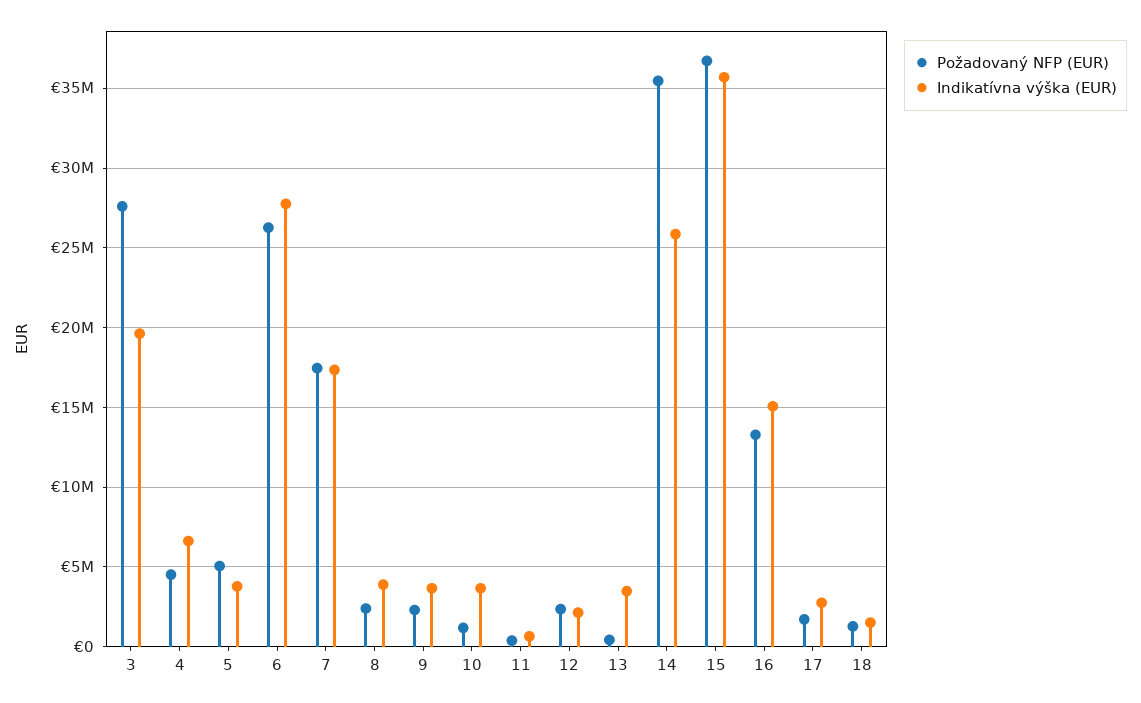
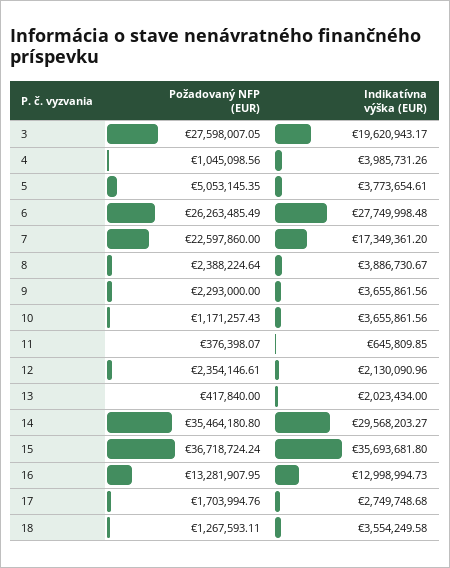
  {
    "Požadovaný NFP (EUR)": {
      "3": 27598007.05,
-     "4": 4500000,
+     "4": 1045098.56,
      "5": 5053145.35,
      "6": 26263485.49,
-     "7": 17500000,
+     "7": 22597860,
      "8": 2388224.64,
      "9": 2293000,
      "10": 1171257.43,
      "11": 376398.07,
      "12": 2354146.61,
      "13": 417840,
      "14": 35464180.8,
      "15": 36718724.24,
      "16": 13281907.95,
      "17": 1703994.76,
      "18": 1267593.11
    },
    "Indikatívna výška (EUR)": {
      "3": 19620943.17,
-     "4": 6500000,
+     "4": 3985731.26,
      "5": 3773654.61,
      "6": 27749998.48,
      "7": 17349361.2,
      "8": 3886730.67,
      "9": 3655861.56,
      "10": 3655861.56,
      "11": 645809.85,
      "12": 2130090.96,
-     "13": 3500000,
+     "13": 2023434,
-     "14": 26000000,
+     "14": 29568203.27,
      "15": 35693681.8,
-     "16": 15000000,
+     "16": 12998994.73,
      "17": 2749748.68,
-     "18": 1500000
+     "18": 3554249.58
    }
  }

